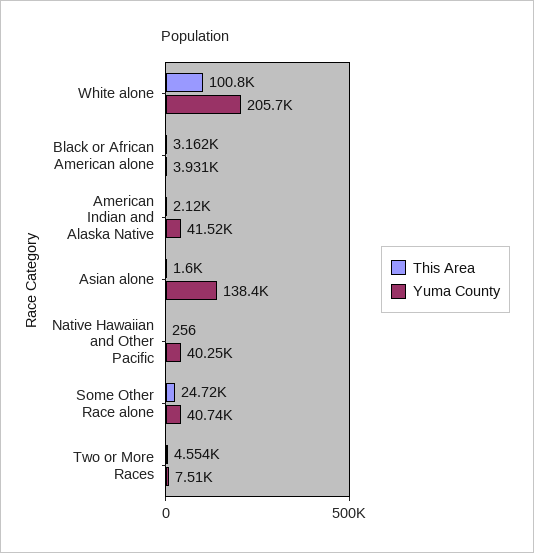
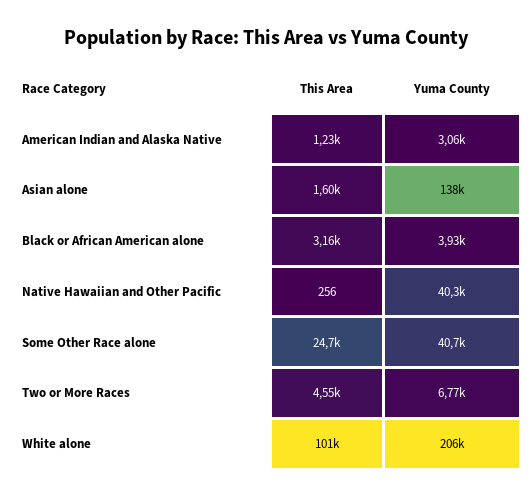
  {
    "This Area": {
      "White alone": 100800,
      "Black or African American alone": 3162,
-     "American Indian and Alaska Native": 2120,
+     "American Indian and Alaska Native": 1230,
      "Asian alone": 1600,
      "Native Hawaiian and Other Pacific": 256,
      "Some Other Race alone": 24720,
      "Two or More Races": 4554
    },
    "Yuma County": {
      "White alone": 205700,
      "Black or African American alone": 3931,
-     "American Indian and Alaska Native": 41520,
+     "American Indian and Alaska Native": 3060,
      "Asian alone": 138400,
      "Native Hawaiian and Other Pacific": 40250,
      "Some Other Race alone": 40740,
-     "Two or More Races": 7510
+     "Two or More Races": 6770
    }
  }

